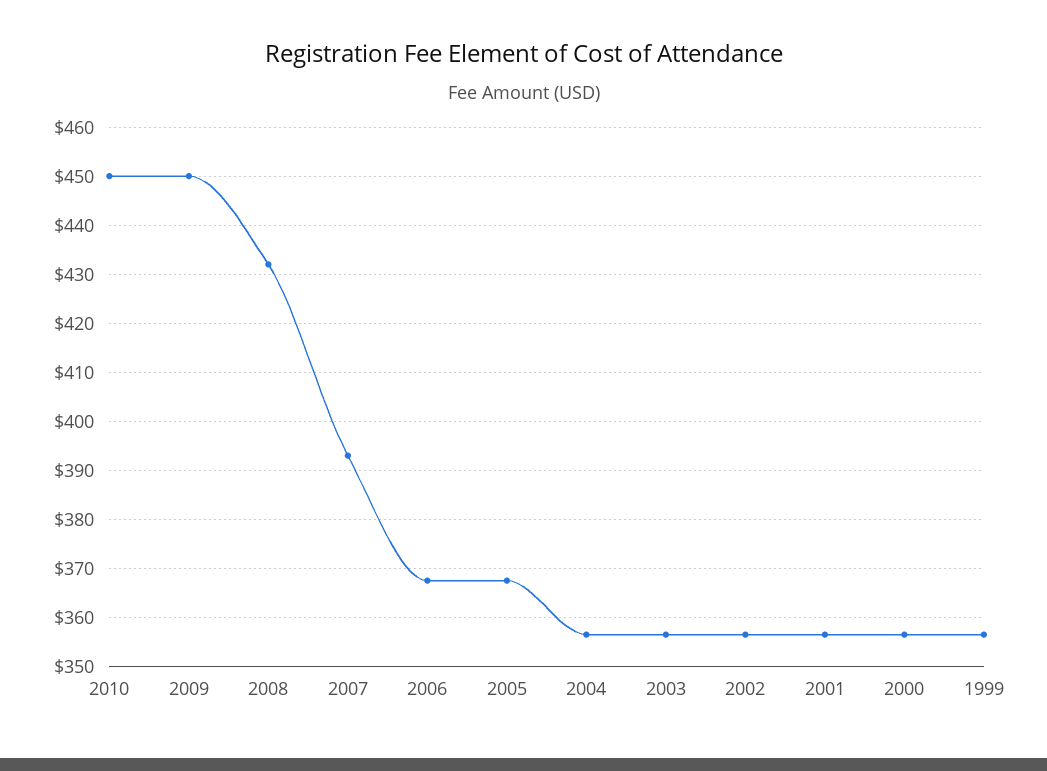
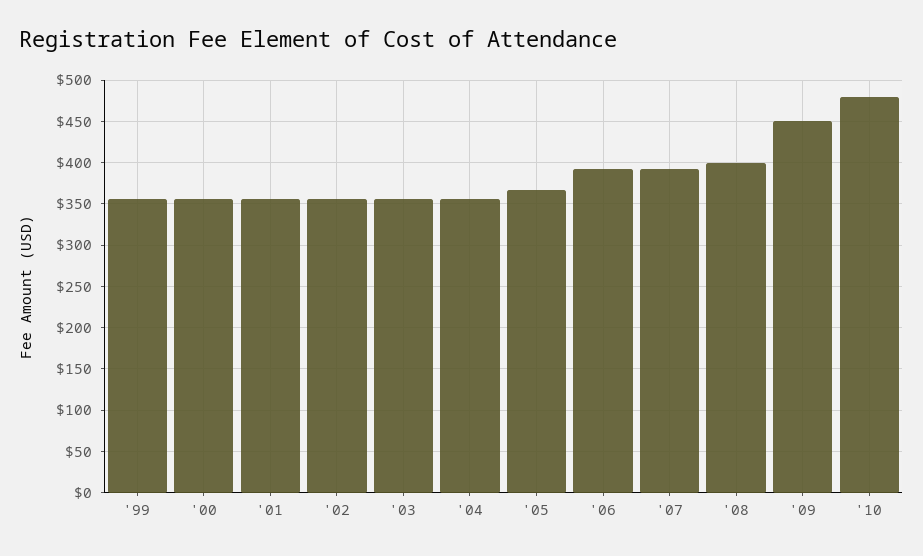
  {
-   "2010": 450,
+   "2010": 480,
    "2009": 450,
-   "2008": 432,
+   "2008": 400,
    "2007": 394,
-   "2006": 368,
+   "2006": 390,
    "2005": 368,
    "2004": 356,
    "2003": 356,
    "2002": 356,
    "2001": 356,
    "2000": 356,
    "1999": 356
  }

